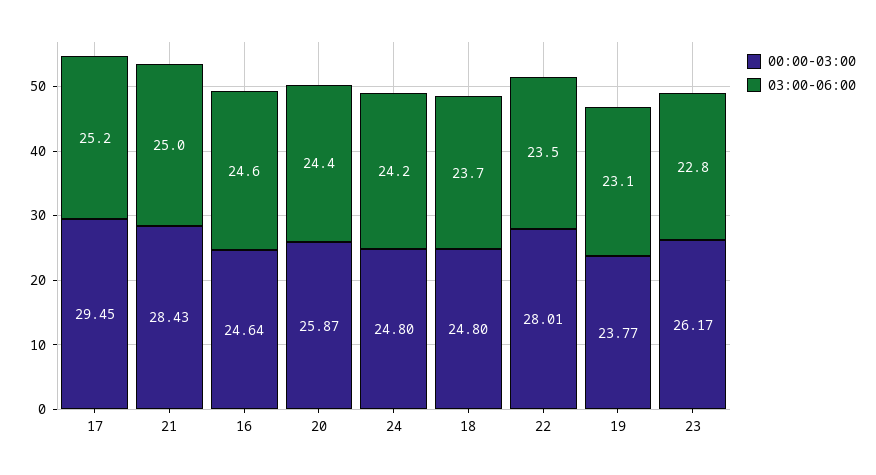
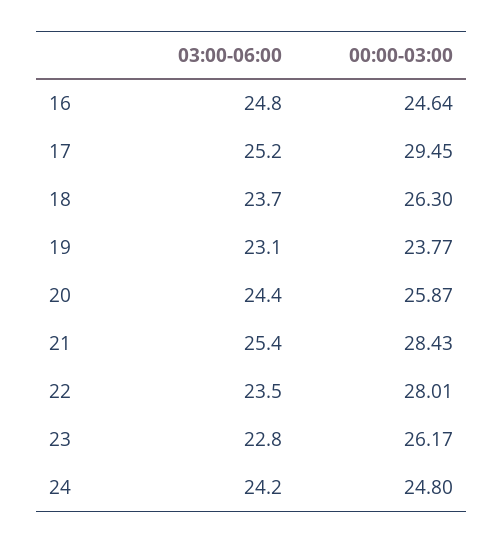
  {
    "00:00-03:00": {
      "17": 29.45,
      "21": 28.43,
      "16": 24.64,
      "20": 25.87,
      "24": 24.8,
-     "18": 24.8,
+     "18": 26.3,
      "22": 28.01,
      "19": 23.77,
      "23": 26.17
    },
    "03:00-06:00": {
      "17": 25.2,
-     "21": 25,
+     "21": 25.4,
-     "16": 24.6,
+     "16": 24.8,
      "20": 24.4,
      "24": 24.2,
      "18": 23.7,
      "22": 23.5,
      "19": 23.1,
      "23": 22.8
    }
  }

